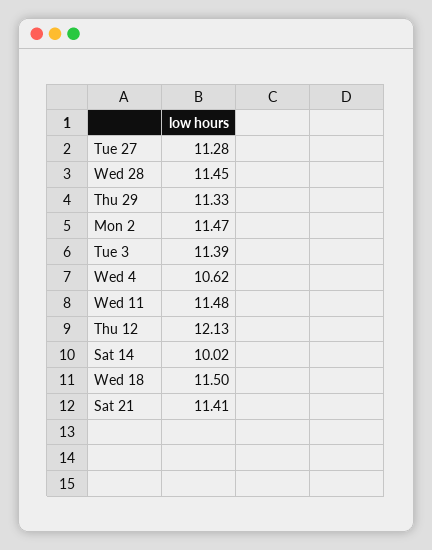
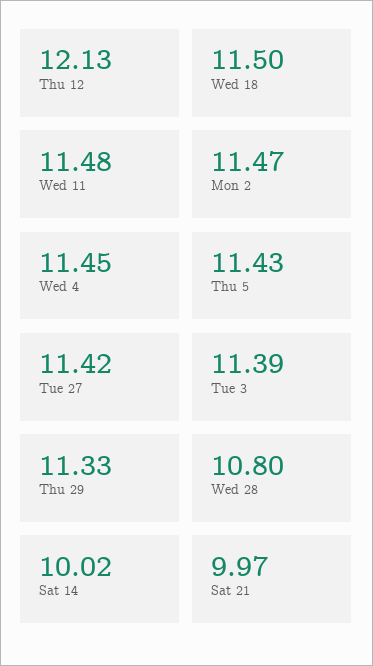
  {
-   "Tue 27": 11.28,
+   "Tue 27": 11.42,
-   "Wed 28": 11.45,
+   "Wed 28": 10.8,
    "Thu 29": 11.33,
    "Mon 2": 11.47,
    "Tue 3": 11.39,
-   "Wed 4": 10.62,
+   "Wed 4": 11.45,
    "Wed 11": 11.48,
    "Thu 12": 12.13,
    "Sat 14": 10.02,
    "Wed 18": 11.5,
-   "Sat 21": 11.41
+   "Sat 21": 9.97,
+   "Thu 5": 11.43
  }

